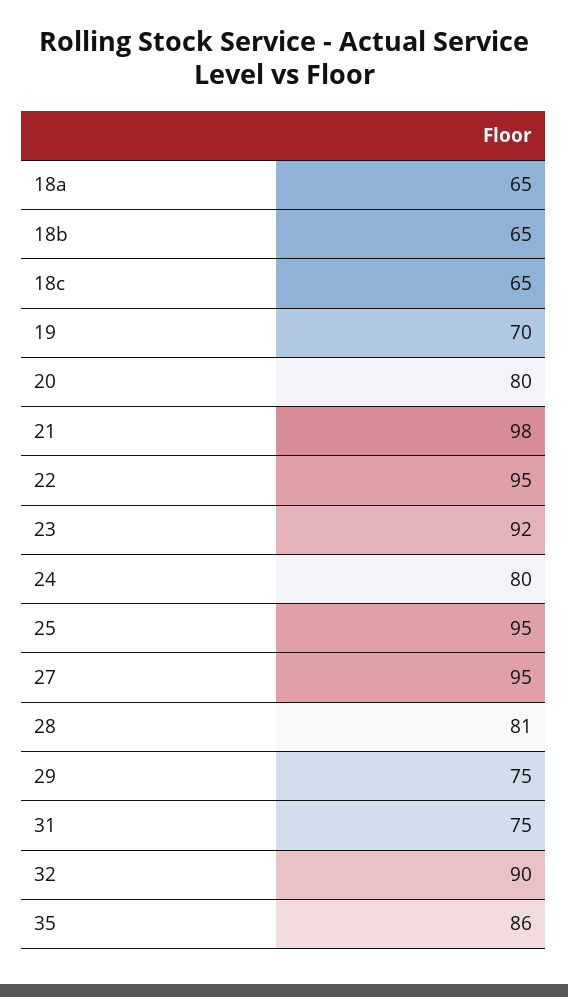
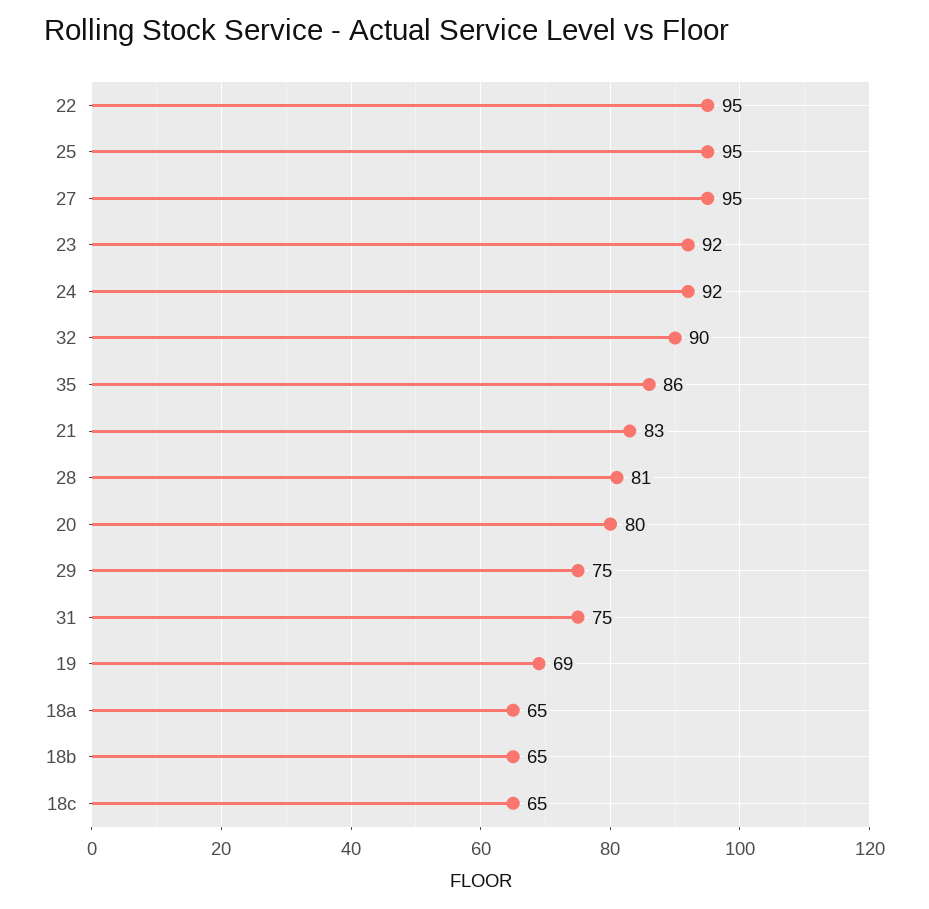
  {
    "18a": 65,
    "18b": 65,
    "18c": 65,
-   "19": 70,
+   "19": 69,
    "20": 80,
-   "21": 98,
+   "21": 83,
    "22": 95,
    "23": 92,
-   "24": 80,
+   "24": 92,
    "25": 95,
    "27": 95,
    "28": 81,
    "29": 75,
    "31": 75,
    "32": 90,
    "35": 86
  }

